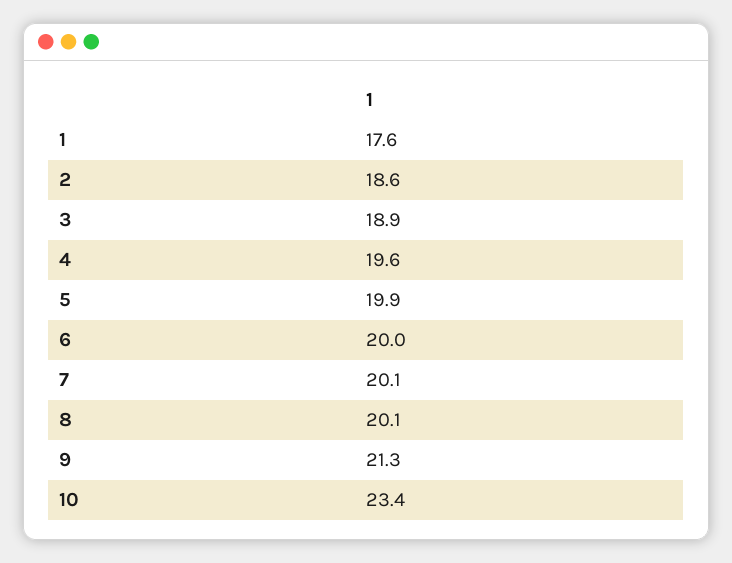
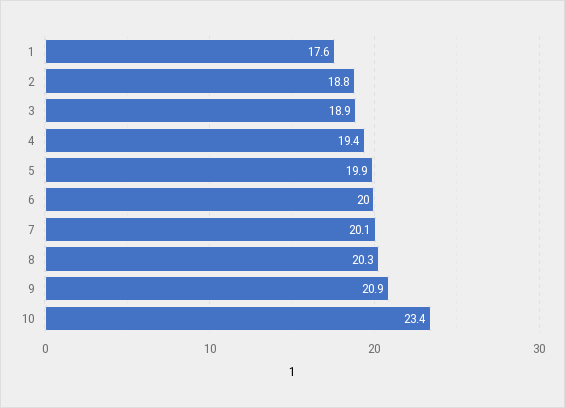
  {
    "1": 17.6,
-   "2": 18.6,
+   "2": 18.8,
    "3": 18.9,
-   "4": 19.6,
+   "4": 19.4,
    "5": 19.9,
    "6": 20,
    "7": 20.1,
-   "8": 20.1,
+   "8": 20.3,
-   "9": 21.3,
+   "9": 20.9,
    "10": 23.4
  }

